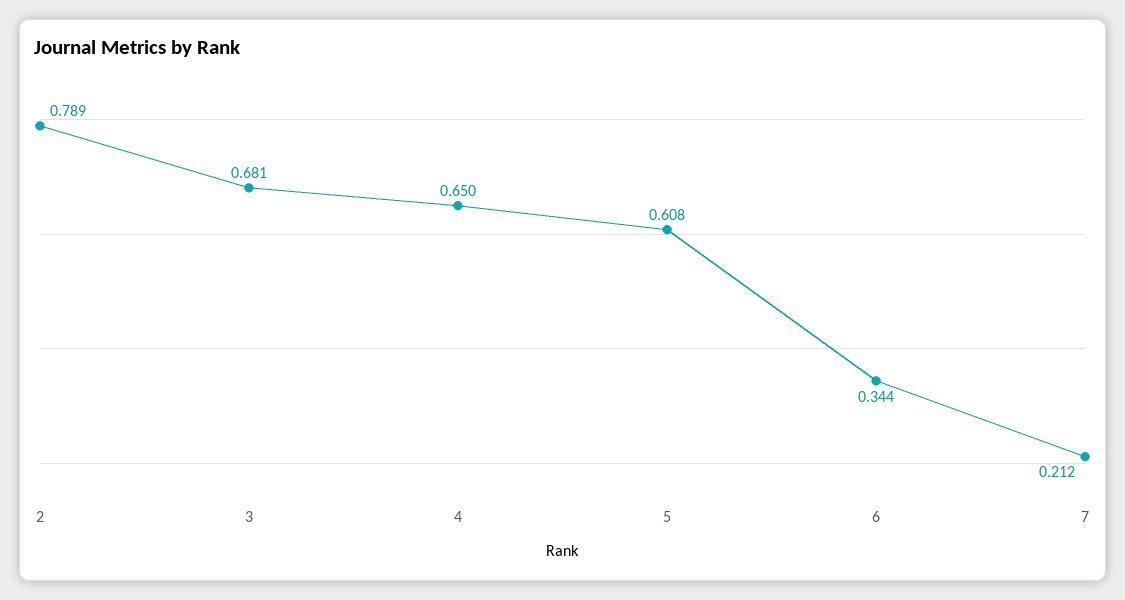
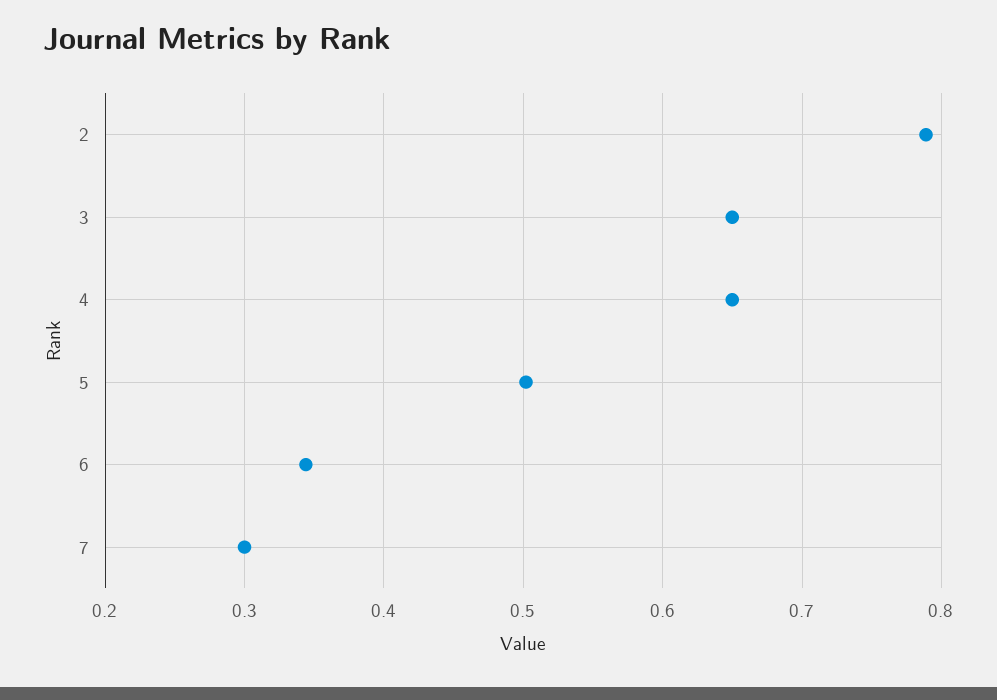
  {
    "2": 0.789,
-   "3": 0.681,
+   "3": 0.65,
    "4": 0.65,
-   "5": 0.608,
+   "5": 0.5,
    "6": 0.344,
-   "7": 0.212
+   "7": 0.3
  }

